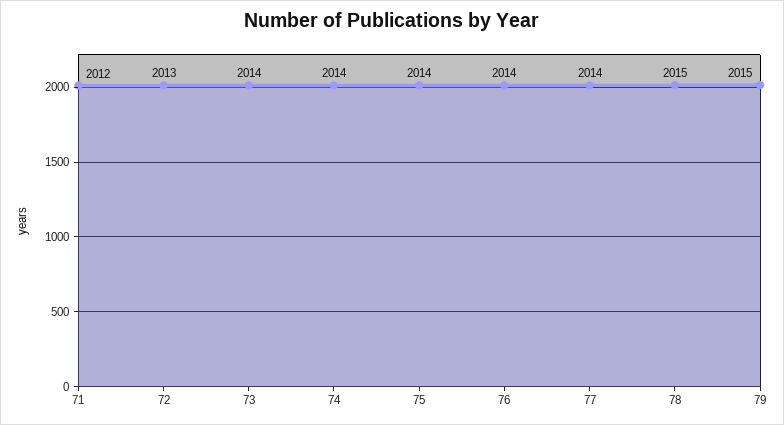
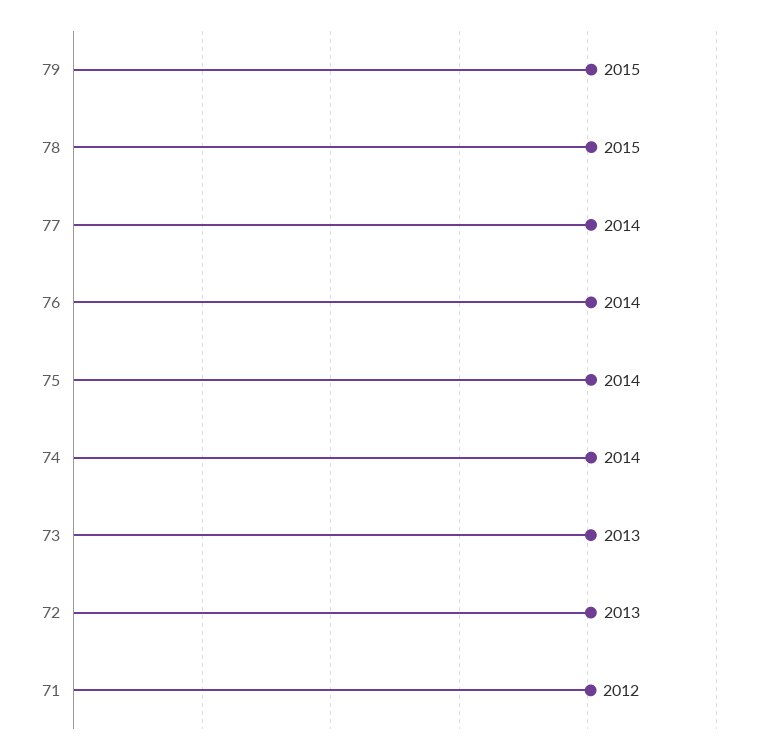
  {
    "71": 2012,
    "72": 2013,
-   "73": 2014,
+   "73": 2013,
    "74": 2014,
    "75": 2014,
    "76": 2014,
    "77": 2014,
    "78": 2015,
    "79": 2015
  }

